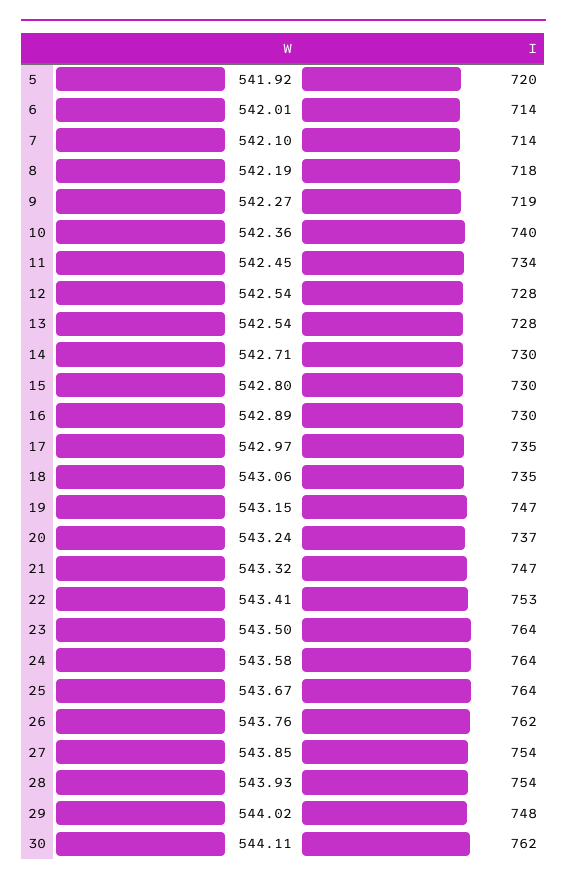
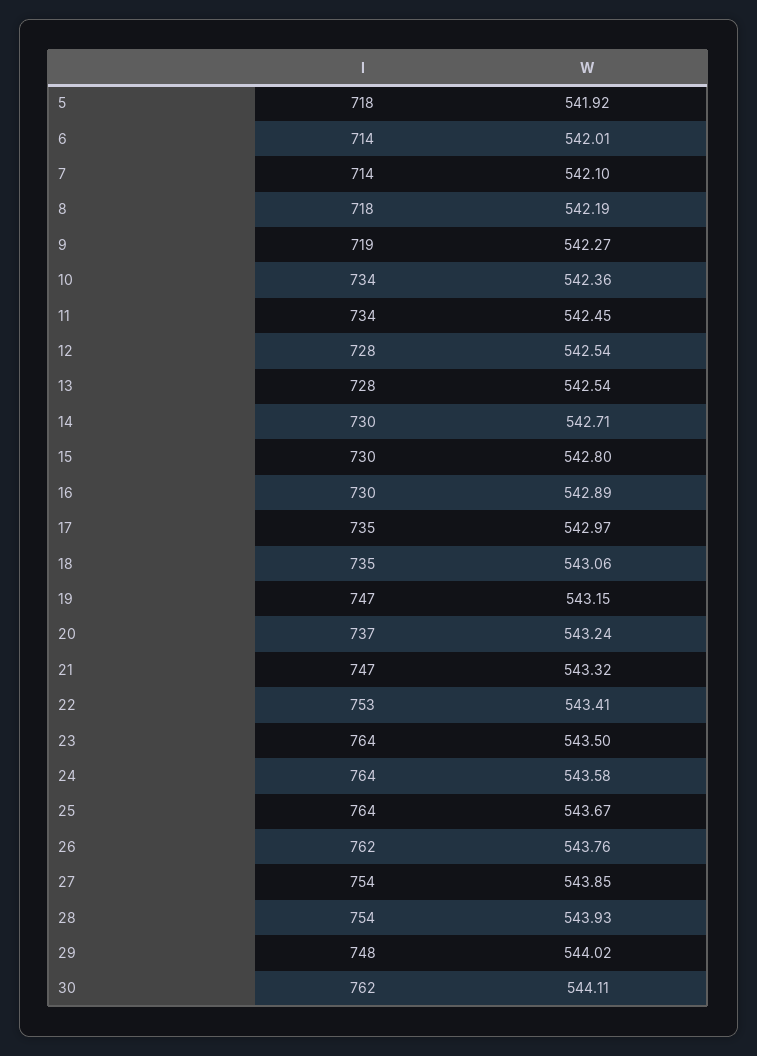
  {
    "W": {
      "5": 541.92,
      "6": 542.01,
      "7": 542.1,
      "8": 542.19,
      "9": 542.27,
      "10": 542.36,
      "11": 542.45,
      "12": 542.54,
      "13": 542.54,
      "14": 542.71,
      "15": 542.8,
      "16": 542.89,
      "17": 542.97,
      "18": 543.06,
      "19": 543.15,
      "20": 543.24,
      "21": 543.32,
      "22": 543.41,
      "23": 543.5,
      "24": 543.58,
      "25": 543.67,
      "26": 543.76,
      "27": 543.85,
      "28": 543.93,
      "29": 544.02,
      "30": 544.11
    },
    "I": {
-     "5": 720,
+     "5": 718,
      "6": 714,
      "7": 714,
      "8": 718,
      "9": 719,
-     "10": 740,
+     "10": 734,
      "11": 734,
      "12": 728,
      "13": 728,
      "14": 730,
      "15": 730,
      "16": 730,
      "17": 735,
      "18": 735,
      "19": 747,
      "20": 737,
      "21": 747,
      "22": 753,
      "23": 764,
      "24": 764,
      "25": 764,
      "26": 762,
      "27": 754,
      "28": 754,
      "29": 748,
      "30": 762
    }
  }

